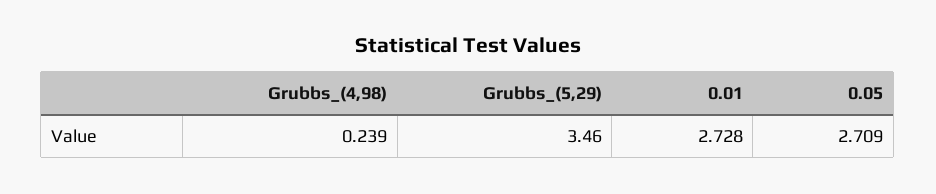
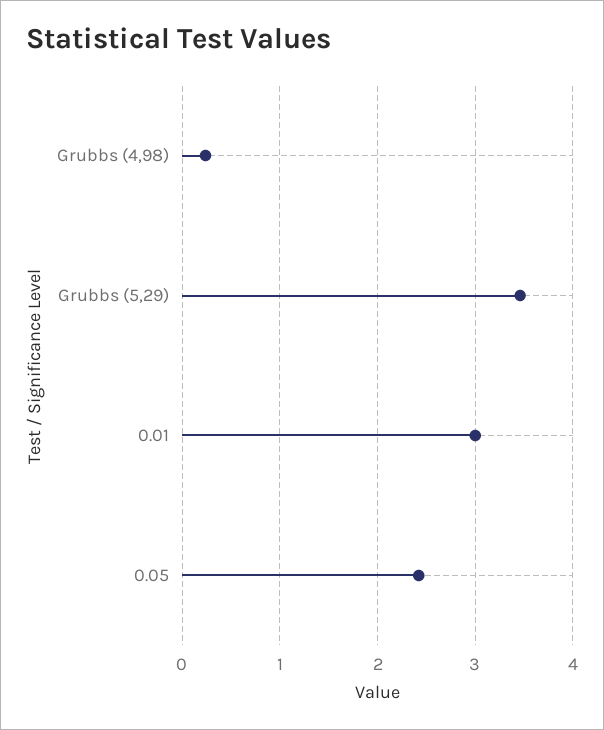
  {
    "Grubbs_(4,98)": 0.239,
    "Grubbs_(5,29)": 3.46,
-   "0.01": 2.728,
+   "0.01": 3,
-   "0.05": 2.709
+   "0.05": 2.4
  }

